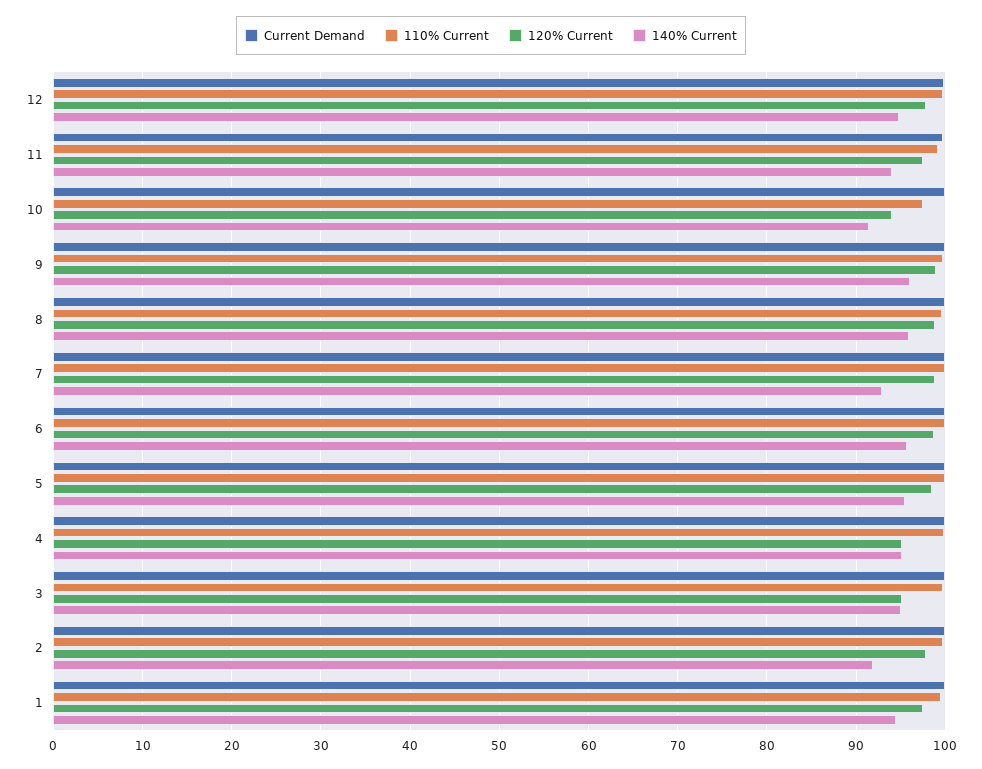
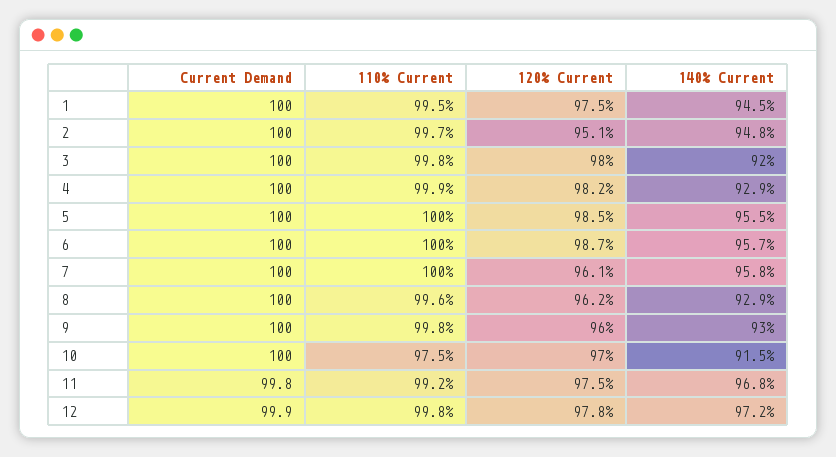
  {
    "Current Demand": {
      "12": 99.9,
      "11": 99.8,
      "10": 100,
      "9": 100,
      "8": 100,
      "7": 100,
      "6": 100,
      "5": 100,
      "4": 100,
      "3": 100,
      "2": 100,
      "1": 100
    },
    "110% Current": {
      "12": 99.8,
      "11": 99.2,
      "10": 97.5,
      "9": 99.8,
      "8": 99.6,
      "7": 100,
      "6": 100,
      "5": 100,
      "4": 99.9,
      "3": 99.8,
      "2": 99.7,
      "1": 99.5
    },
    "120% Current": {
      "12": 97.8,
      "11": 97.5,
-     "10": 94,
+     "10": 97,
-     "9": 99,
+     "9": 96,
-     "8": 99,
+     "8": 96.2,
-     "7": 99,
+     "7": 96.1,
      "6": 98.7,
      "5": 98.5,
-     "4": 95,
+     "4": 98.2,
-     "3": 95,
+     "3": 98,
-     "2": 98,
+     "2": 95.1,
      "1": 97.5
    },
    "140% Current": {
-     "12": 95,
+     "12": 97.2,
-     "11": 94,
+     "11": 96.8,
      "10": 91.5,
-     "9": 96,
+     "9": 93,
-     "8": 96,
+     "8": 92.9,
-     "7": 93,
+     "7": 95.8,
      "6": 95.7,
      "5": 95.5,
-     "4": 95,
+     "4": 92.9,
-     "3": 95,
+     "3": 92,
-     "2": 92,
+     "2": 94.8,
      "1": 94.5
    }
  }

